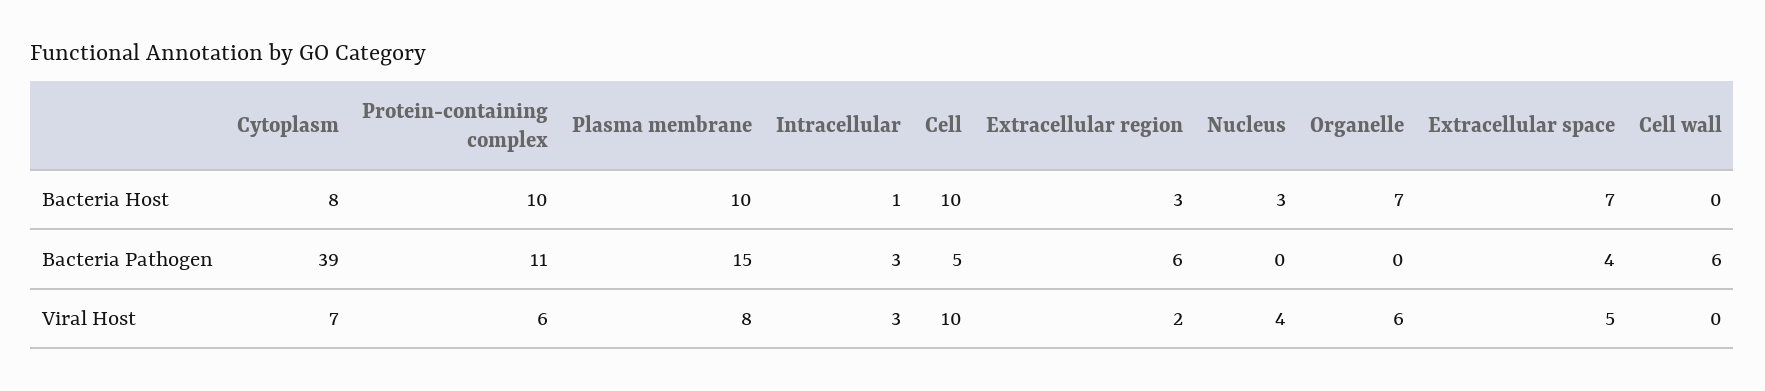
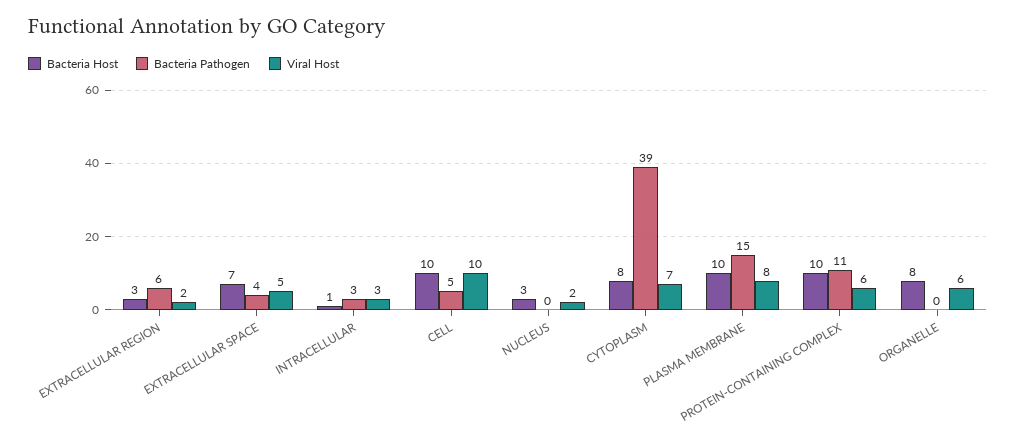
  {
    "Bacteria Host": {
      "Cytoplasm": 8,
      "Protein-containing complex": 10,
      "Plasma membrane": 10,
      "Intracellular": 1,
      "Cell": 10,
      "Extracellular region": 3,
      "Nucleus": 3,
-     "Organelle": 7,
+     "Organelle": 8,
-     "Extracellular space": 7,
+     "Extracellular space": 7
-     "Cell wall": 0
    },
    "Bacteria Pathogen": {
      "Cytoplasm": 39,
      "Protein-containing complex": 11,
      "Plasma membrane": 15,
      "Intracellular": 3,
      "Cell": 5,
      "Extracellular region": 6,
      "Nucleus": 0,
      "Organelle": 0,
-     "Extracellular space": 4,
+     "Extracellular space": 4
-     "Cell wall": 6
    },
    "Viral Host": {
      "Cytoplasm": 7,
      "Protein-containing complex": 6,
      "Plasma membrane": 8,
      "Intracellular": 3,
      "Cell": 10,
      "Extracellular region": 2,
-     "Nucleus": 4,
+     "Nucleus": 2,
      "Organelle": 6,
-     "Extracellular space": 5,
+     "Extracellular space": 5
-     "Cell wall": 0
    }
  }

